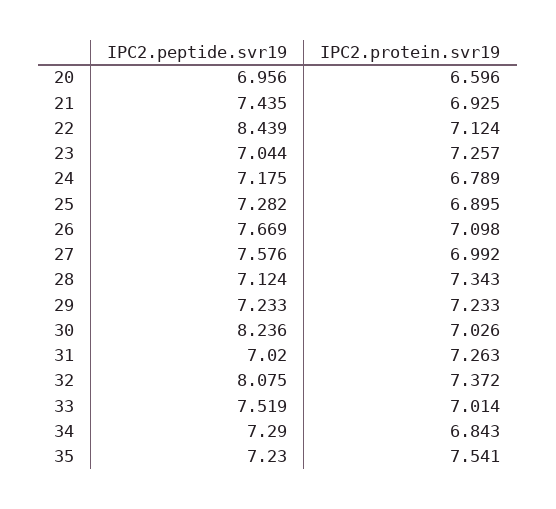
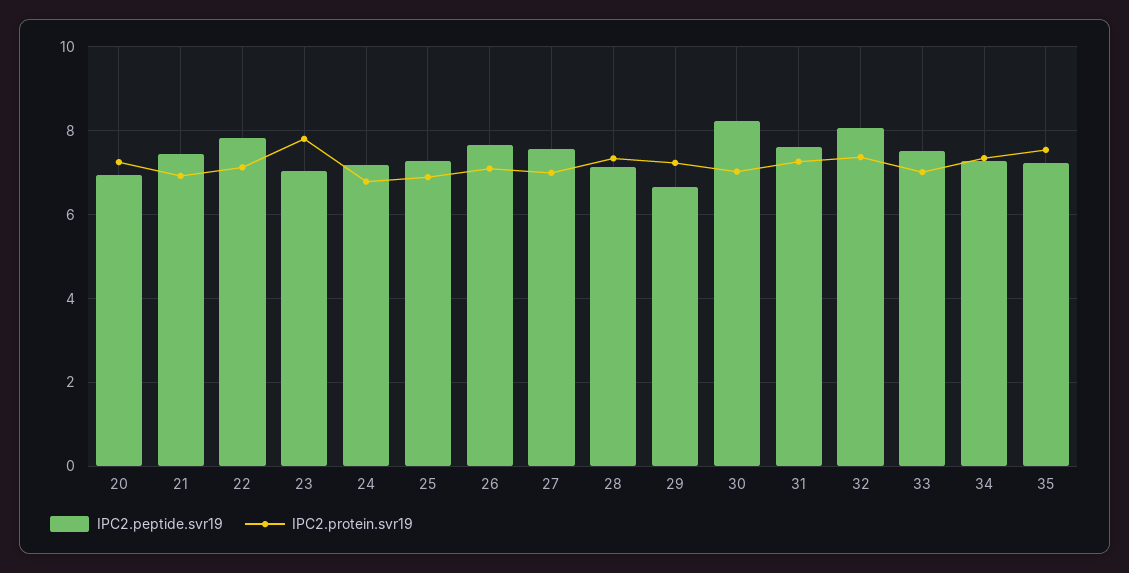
  {
    "IPC2.peptide.svr19": {
      "20": 6.956,
      "21": 7.435,
-     "22": 8.439,
+     "22": 7.8,
      "23": 7.044,
      "24": 7.175,
      "25": 7.282,
      "26": 7.669,
      "27": 7.576,
      "28": 7.124,
-     "29": 7.233,
+     "29": 6.6,
      "30": 8.236,
-     "31": 7.02,
+     "31": 7.6,
      "32": 8.075,
      "33": 7.519,
      "34": 7.29,
      "35": 7.23
    },
    "IPC2.protein.svr19": {
-     "20": 6.596,
+     "20": 7.2,
      "21": 6.925,
      "22": 7.124,
-     "23": 7.257,
+     "23": 7.8,
      "24": 6.789,
      "25": 6.895,
      "26": 7.098,
      "27": 6.992,
      "28": 7.343,
      "29": 7.233,
      "30": 7.026,
      "31": 7.263,
      "32": 7.372,
      "33": 7.014,
-     "34": 6.843,
+     "34": 7.4,
      "35": 7.541
    }
  }

